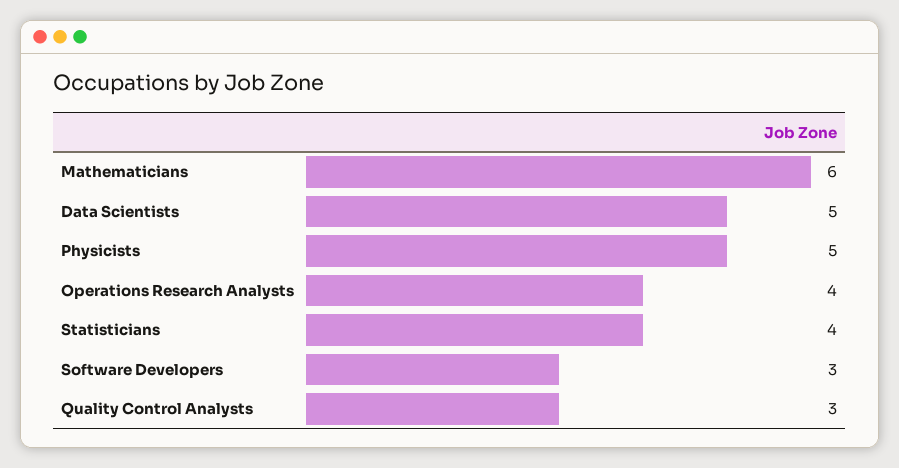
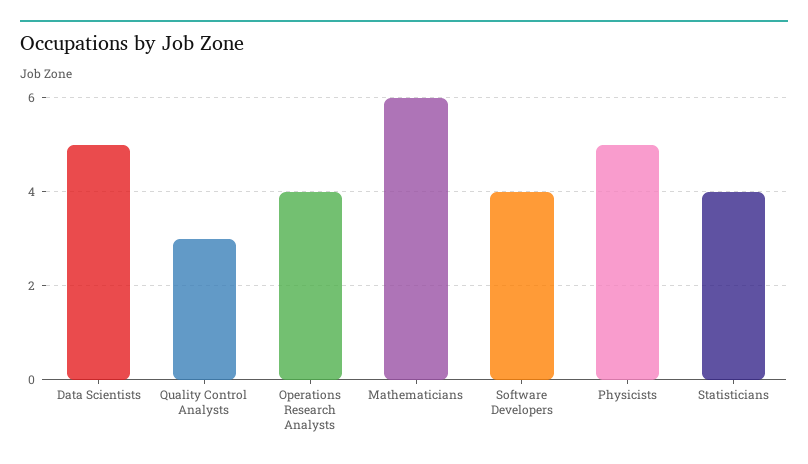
  {
    "Mathematicians": 6,
    "Data Scientists": 5,
    "Physicists": 5,
    "Operations Research Analysts": 4,
    "Statisticians": 4,
-   "Software Developers": 3,
+   "Software Developers": 4,
    "Quality Control Analysts": 3
  }

